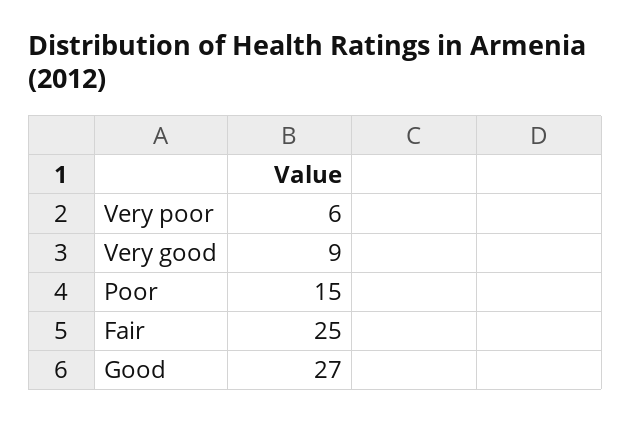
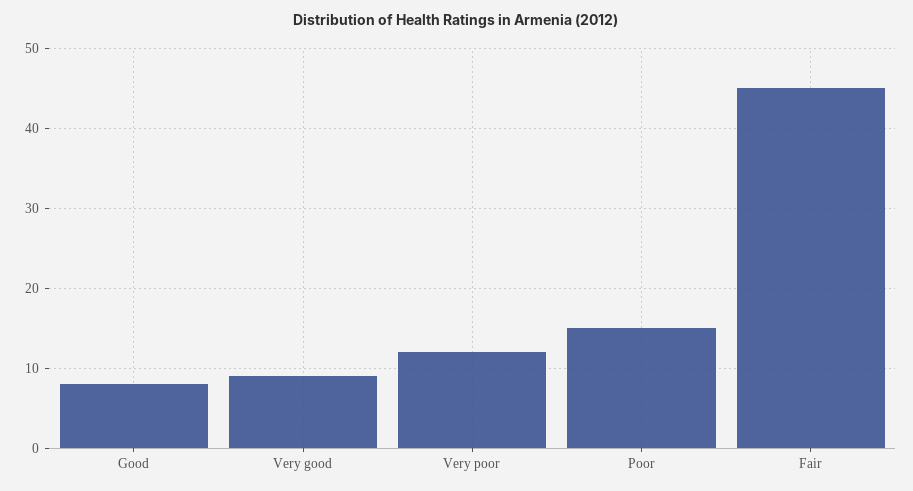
  {
-   "Very poor": 6,
+   "Very poor": 12,
    "Very good": 9,
    "Poor": 15,
-   "Fair": 25,
+   "Fair": 45,
-   "Good": 27
+   "Good": 8
  }

